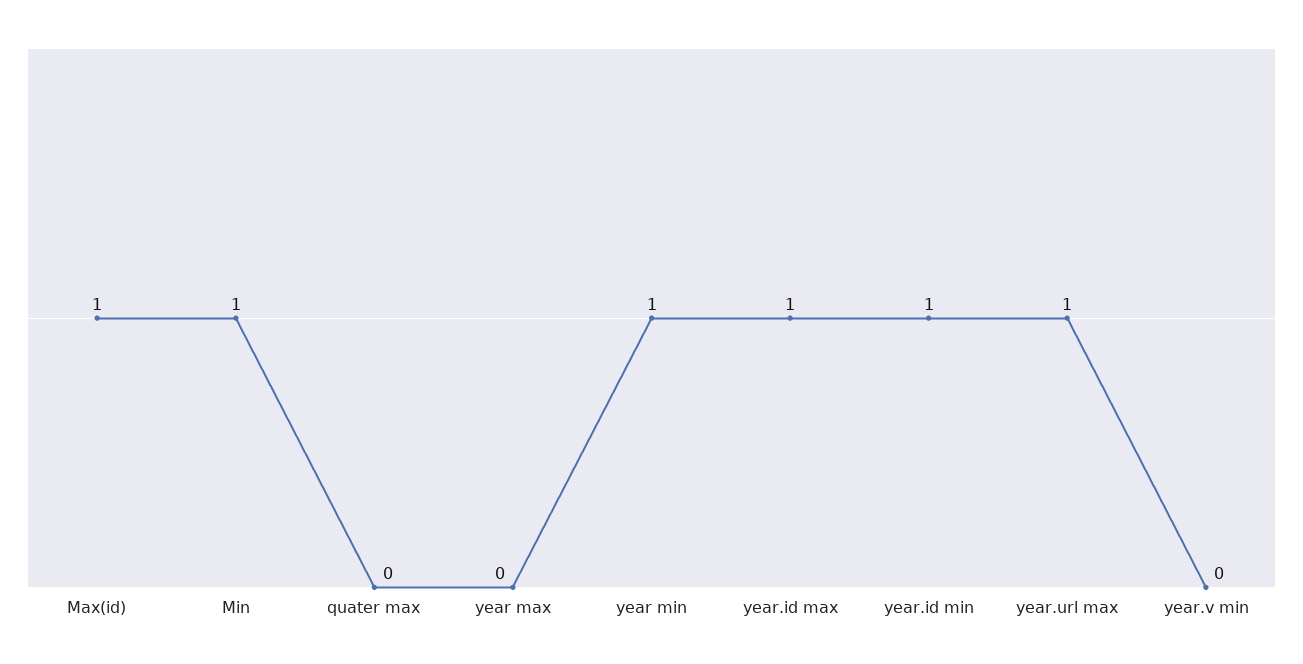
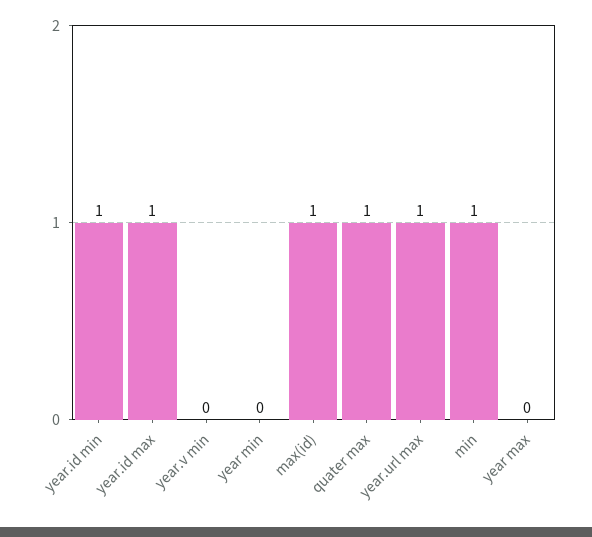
  {
    "Max(id)": 1,
    "Min": 1,
-   "quater max": 0,
+   "quater max": 1,
    "year max": 0,
-   "year min": 1,
+   "year min": 0,
    "year.id max": 1,
    "year.id min": 1,
    "year.url max": 1,
    "year.v min": 0
  }

